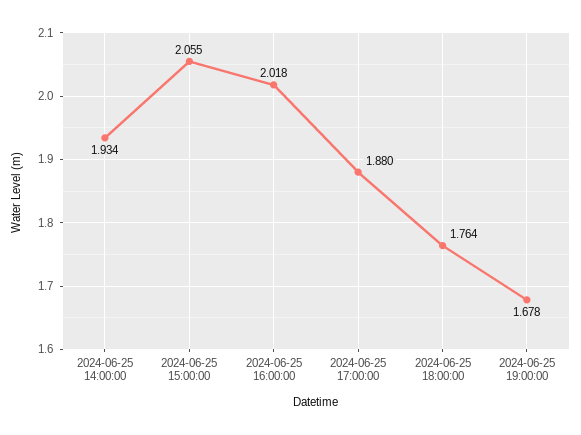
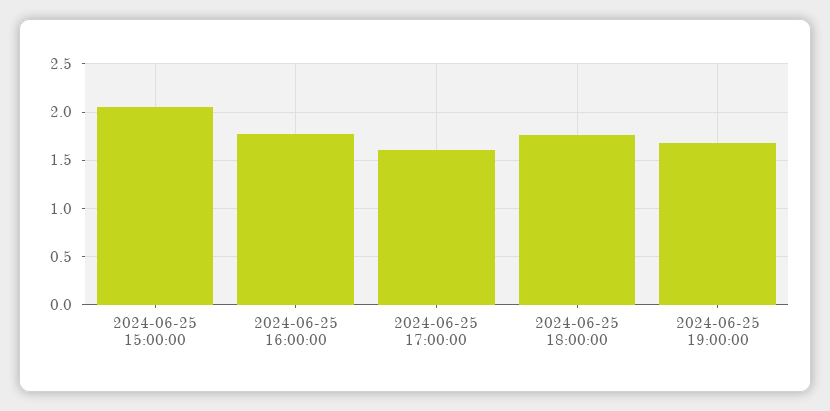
  {
-   "2024-06-25 14:00:00": 1.934,
    "2024-06-25 15:00:00": 2.055,
-   "2024-06-25 16:00:00": 2.018,
+   "2024-06-25 16:00:00": 1.8,
-   "2024-06-25 17:00:00": 1.88,
+   "2024-06-25 17:00:00": 1.6,
    "2024-06-25 18:00:00": 1.764,
    "2024-06-25 19:00:00": 1.678
  }

